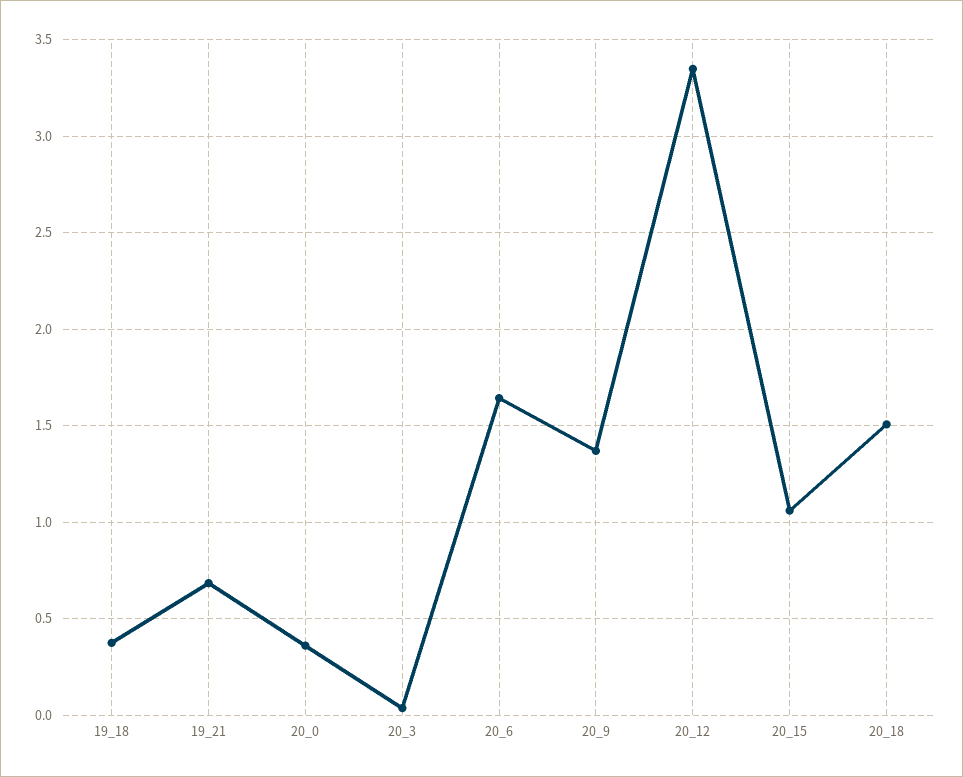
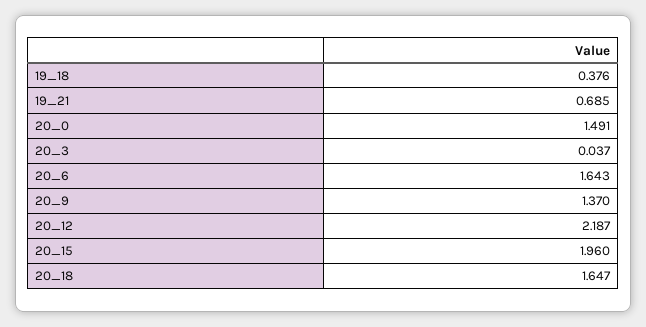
  {
    "19_18": 0.376,
    "19_21": 0.685,
-   "20_0": 0.35,
+   "20_0": 1.491,
    "20_3": 0.037,
    "20_6": 1.643,
    "20_9": 1.37,
-   "20_12": 3.35,
+   "20_12": 2.187,
-   "20_15": 1.05,
+   "20_15": 1.96,
-   "20_18": 1.5
+   "20_18": 1.647
  }

